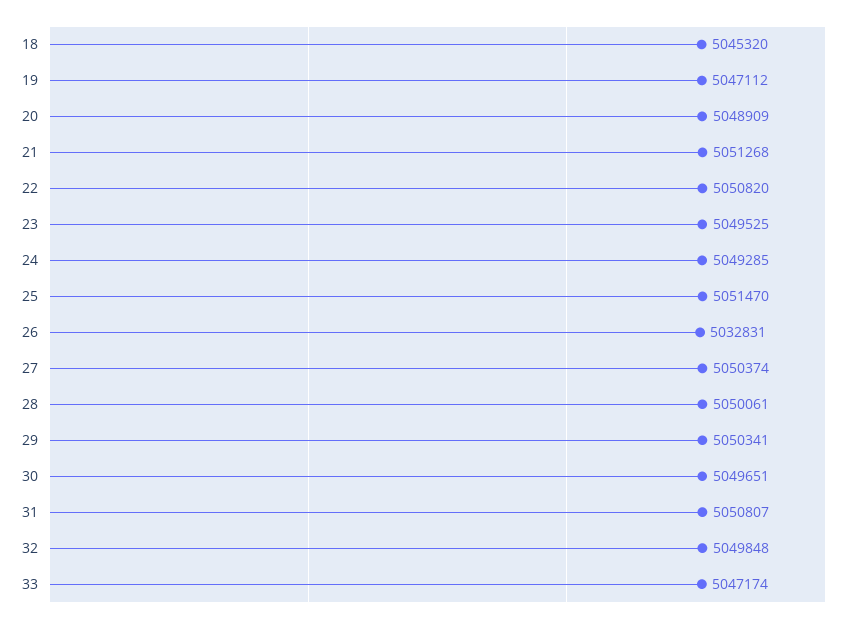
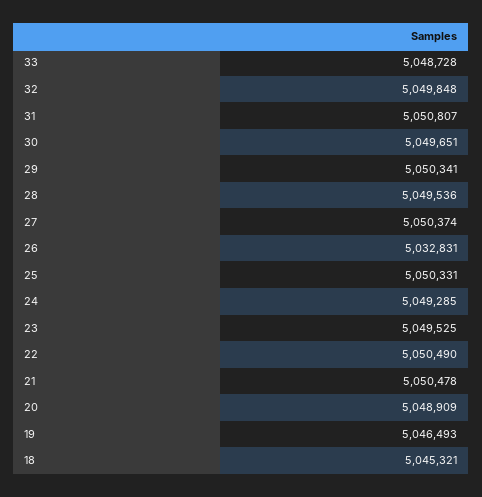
  {
-   "18": 5045320,
+   "18": 5045321,
-   "19": 5047112,
+   "19": 5046493,
    "20": 5048909,
-   "21": 5051268,
+   "21": 5050478,
-   "22": 5050820,
+   "22": 5050490,
    "23": 5049525,
    "24": 5049285,
-   "25": 5051470,
+   "25": 5050331,
    "26": 5032831,
    "27": 5050374,
-   "28": 5050061,
+   "28": 5049536,
    "29": 5050341,
    "30": 5049651,
    "31": 5050807,
    "32": 5049848,
-   "33": 5047174
+   "33": 5048728
  }

